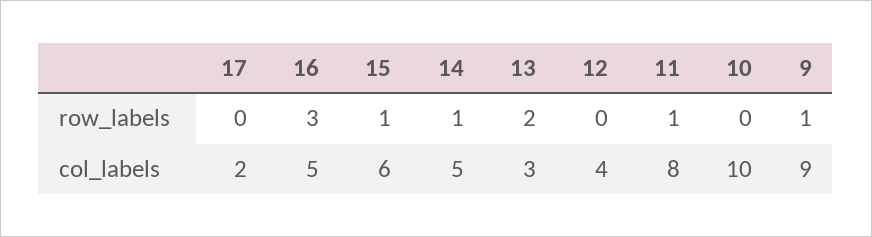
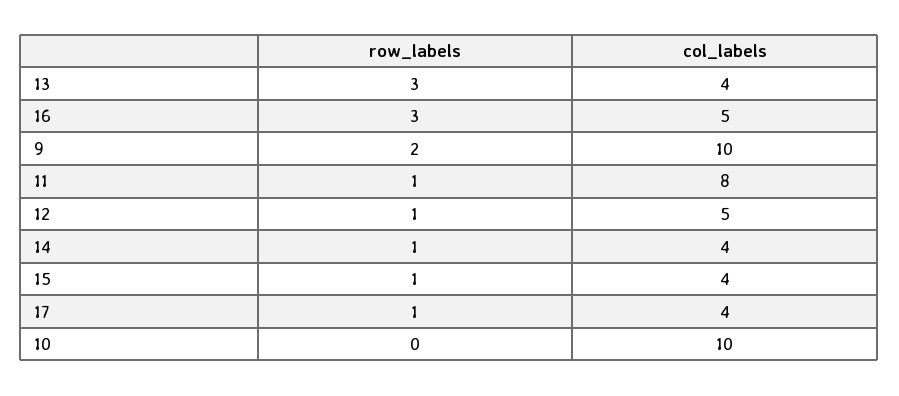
  {
    "17": {
-     "row_labels": 0,
+     "row_labels": 1,
-     "col_labels": 2
+     "col_labels": 4
    },
    "16": {
      "row_labels": 3,
      "col_labels": 5
    },
    "15": {
      "row_labels": 1,
-     "col_labels": 6
+     "col_labels": 4
    },
    "14": {
      "row_labels": 1,
-     "col_labels": 5
+     "col_labels": 4
    },
    "13": {
-     "row_labels": 2,
+     "row_labels": 3,
-     "col_labels": 3
+     "col_labels": 4
    },
    "12": {
-     "row_labels": 0,
+     "row_labels": 1,
-     "col_labels": 4
+     "col_labels": 5
    },
    "11": {
      "row_labels": 1,
      "col_labels": 8
    },
    "10": {
      "row_labels": 0,
      "col_labels": 10
    },
    "9": {
-     "row_labels": 1,
+     "row_labels": 2,
-     "col_labels": 9
+     "col_labels": 10
    }
  }

